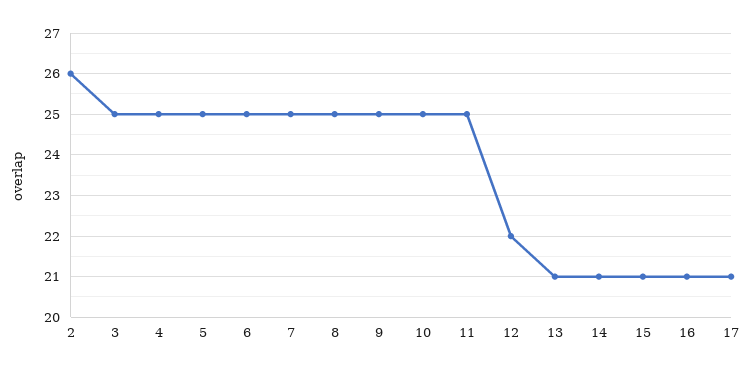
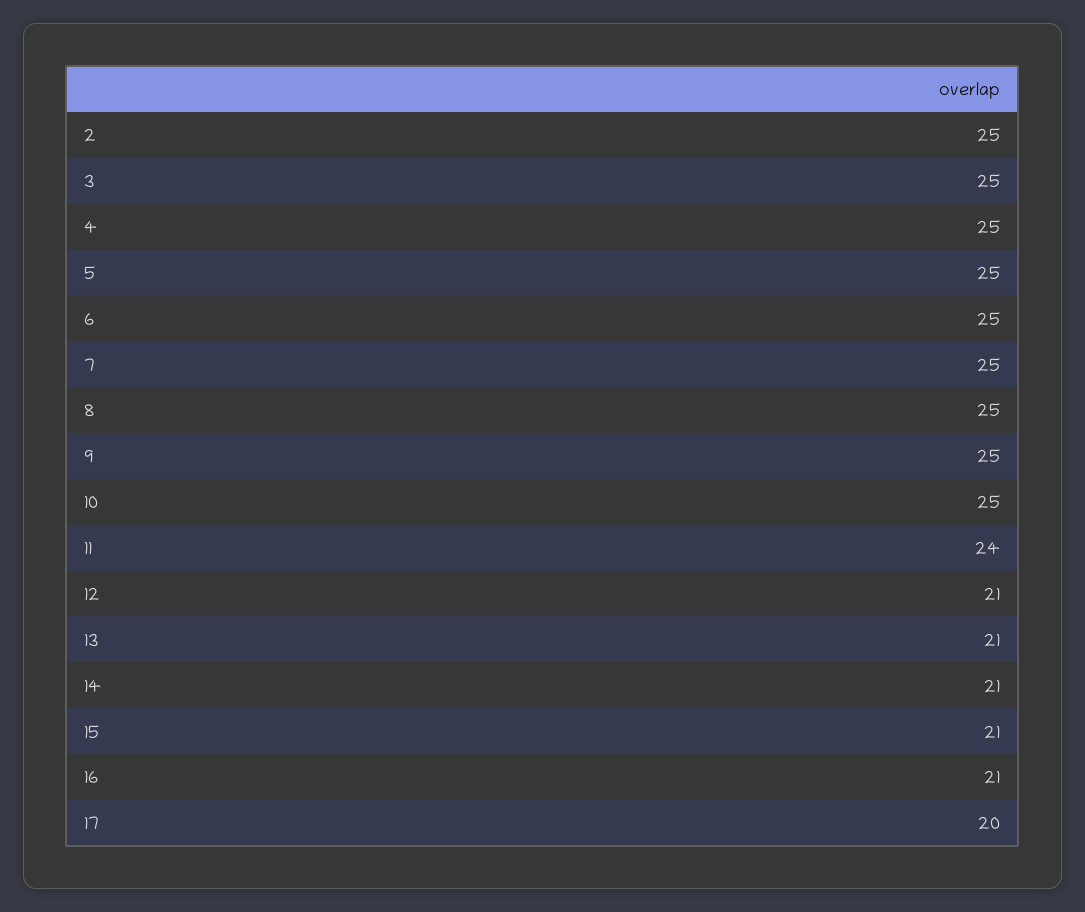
  {
-   "2": 26,
+   "2": 25,
    "3": 25,
    "4": 25,
    "5": 25,
    "6": 25,
    "7": 25,
    "8": 25,
    "9": 25,
    "10": 25,
-   "11": 25,
+   "11": 24,
-   "12": 22,
+   "12": 21,
    "13": 21,
    "14": 21,
    "15": 21,
    "16": 21,
-   "17": 21
+   "17": 20
  }

